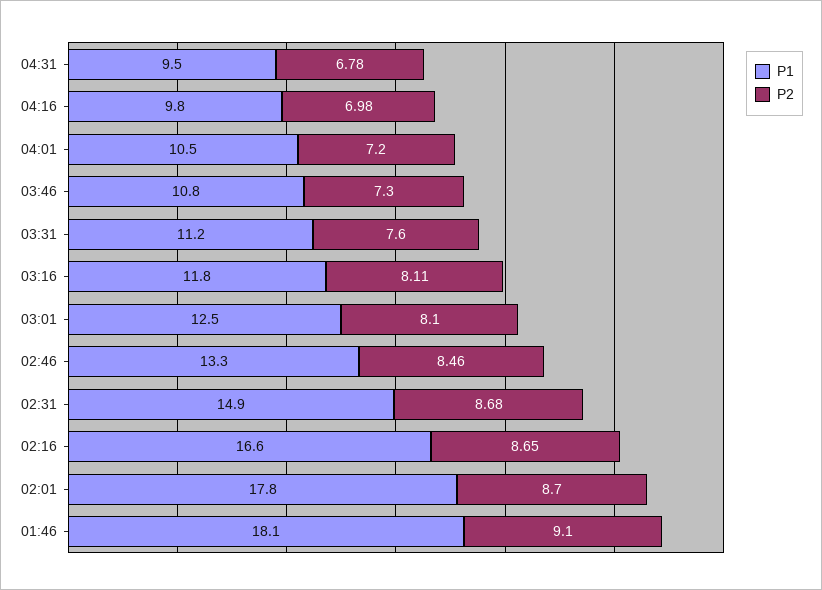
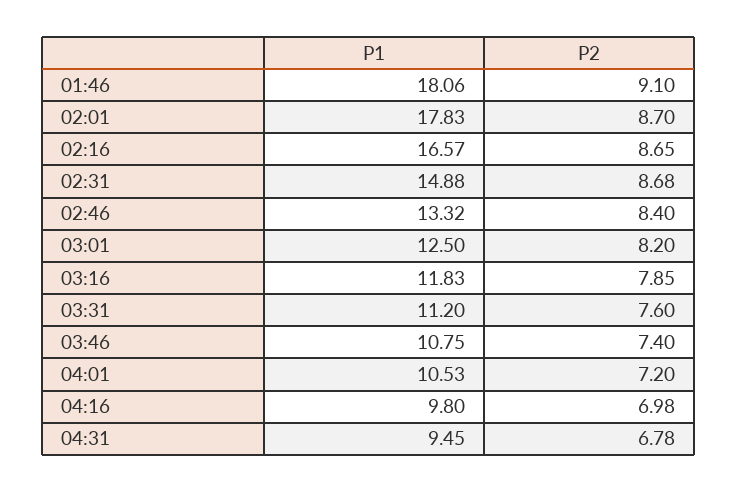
  {
    "P1": {
      "04:31": 9.45,
      "04:16": 9.8,
      "04:01": 10.53,
      "03:46": 10.75,
      "03:31": 11.2,
      "03:16": 11.83,
      "03:01": 12.5,
      "02:46": 13.32,
      "02:31": 14.88,
      "02:16": 16.57,
      "02:01": 17.83,
      "01:46": 18.06
    },
    "P2": {
      "04:31": 6.78,
      "04:16": 6.98,
      "04:01": 7.2,
-     "03:46": 7.3,
+     "03:46": 7.4,
      "03:31": 7.6,
-     "03:16": 8.11,
+     "03:16": 7.85,
-     "03:01": 8.1,
+     "03:01": 8.2,
-     "02:46": 8.46,
+     "02:46": 8.4,
      "02:31": 8.68,
      "02:16": 8.65,
      "02:01": 8.7,
      "01:46": 9.1
    }
  }

